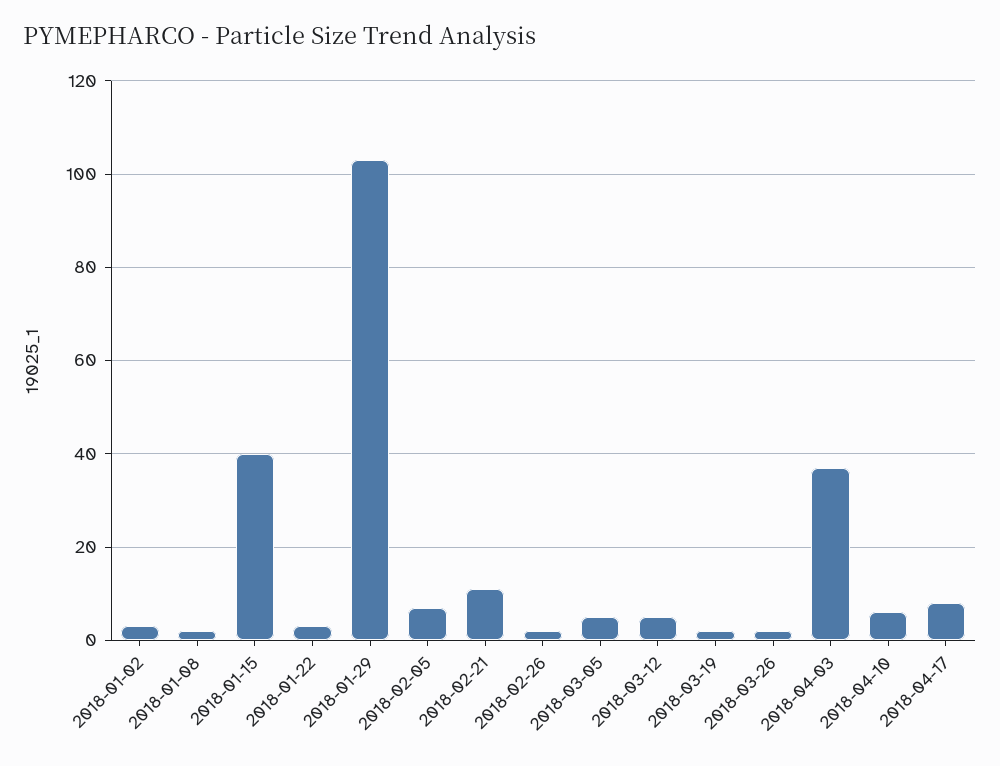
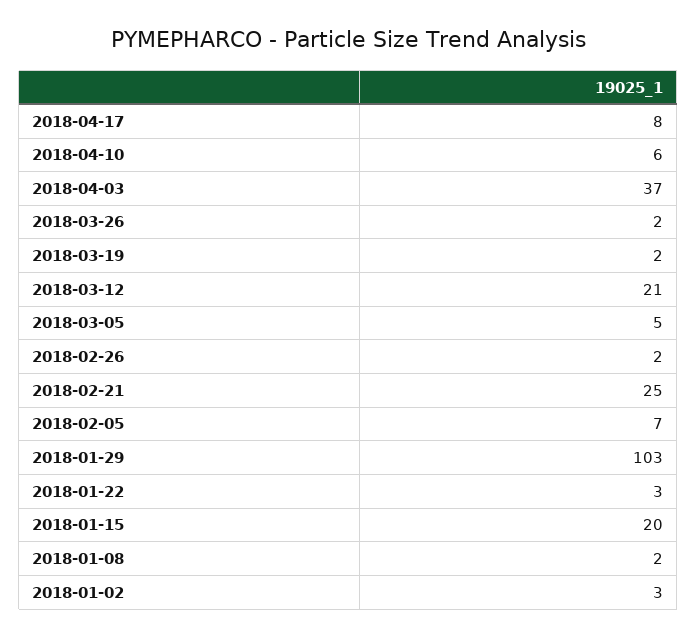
  {
    "2018-01-02": 3,
    "2018-01-08": 2,
-   "2018-01-15": 40,
+   "2018-01-15": 20,
    "2018-01-22": 3,
    "2018-01-29": 103,
    "2018-02-05": 7,
-   "2018-02-21": 10,
+   "2018-02-21": 25,
    "2018-02-26": 2,
    "2018-03-05": 5,
-   "2018-03-12": 5,
+   "2018-03-12": 21,
    "2018-03-19": 2,
    "2018-03-26": 2,
    "2018-04-03": 37,
    "2018-04-10": 6,
    "2018-04-17": 8
  }

